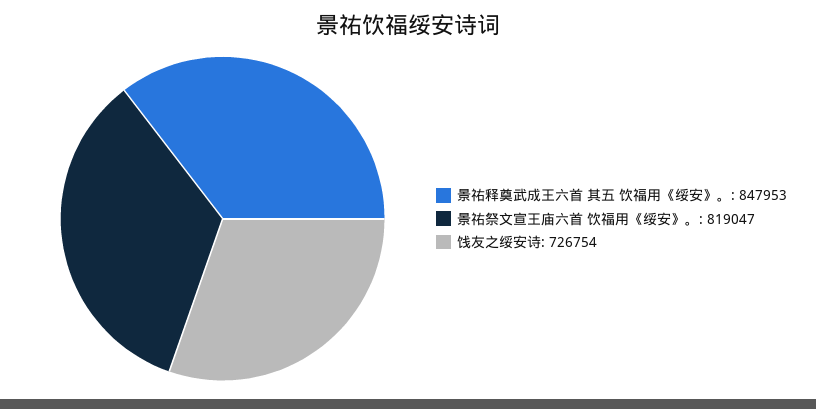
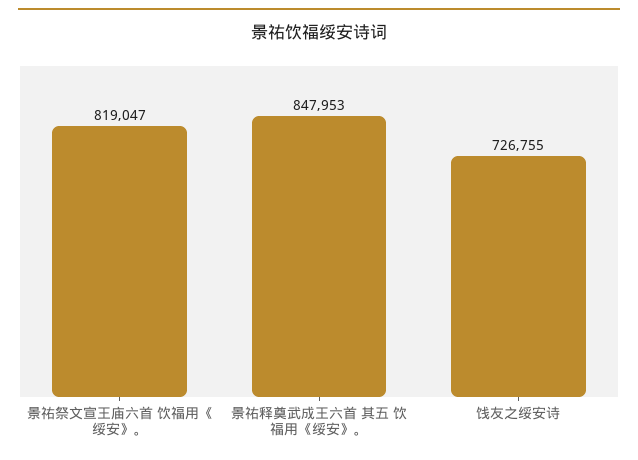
  {
    "景祐释奠武成王六首 其五 饮福用《绥安》。": 847953,
    "景祐祭文宣王庙六首 饮福用《绥安》。": 819047,
-   "饯友之绥安诗": 726754
+   "饯友之绥安诗": 726755
  }

